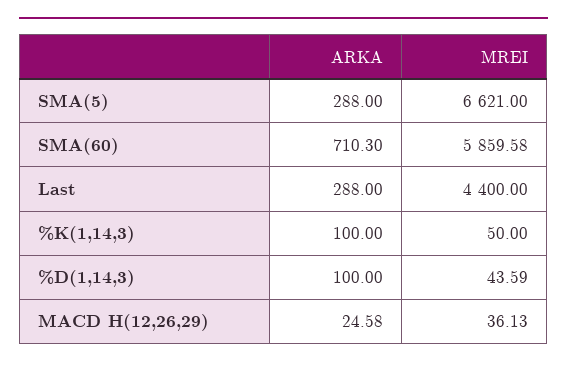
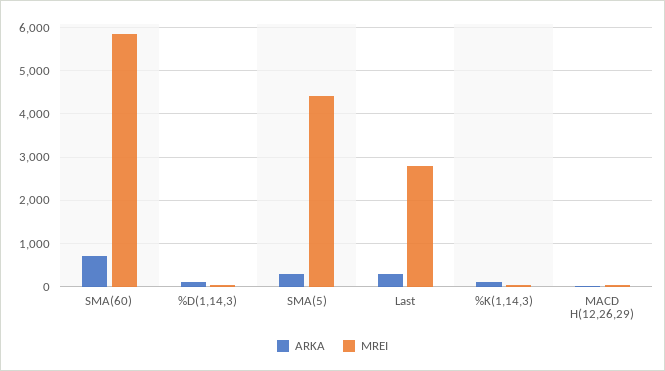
  {
    "ARKA": {
      "SMA(5)": 288,
      "SMA(60)": 710.3,
      "Last": 288,
      "%K(1,14,3)": 100,
      "%D(1,14,3)": 100,
      "MACD H(12,26,29)": 24.58
    },
    "MREI": {
-     "SMA(5)": 6621,
+     "SMA(5)": 4400,
      "SMA(60)": 5859.58,
-     "Last": 4400,
+     "Last": 2800,
      "%K(1,14,3)": 50,
      "%D(1,14,3)": 43.59,
      "MACD H(12,26,29)": 36.13
    }
  }

